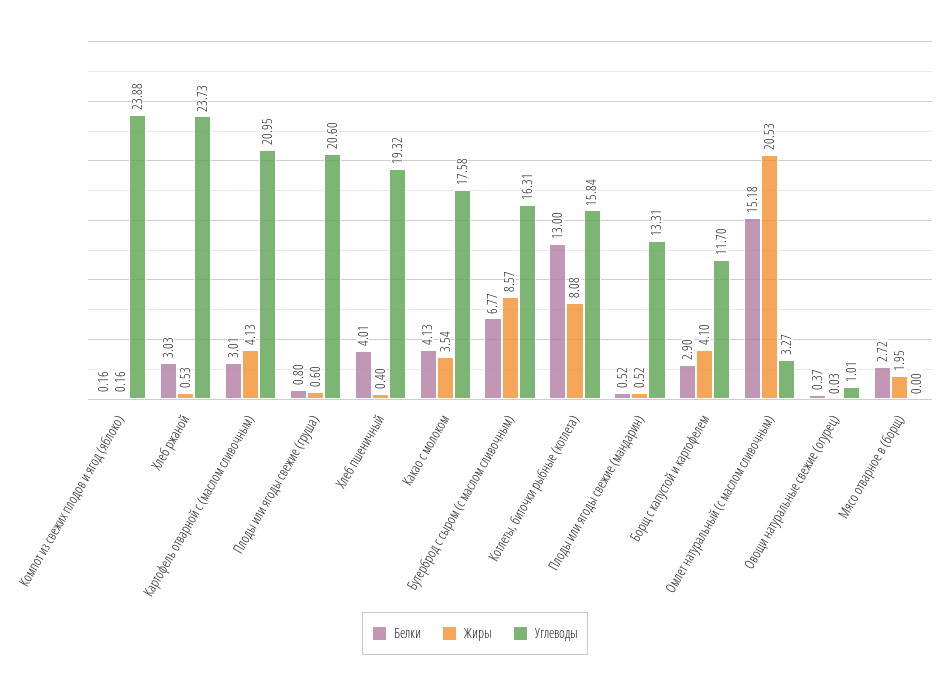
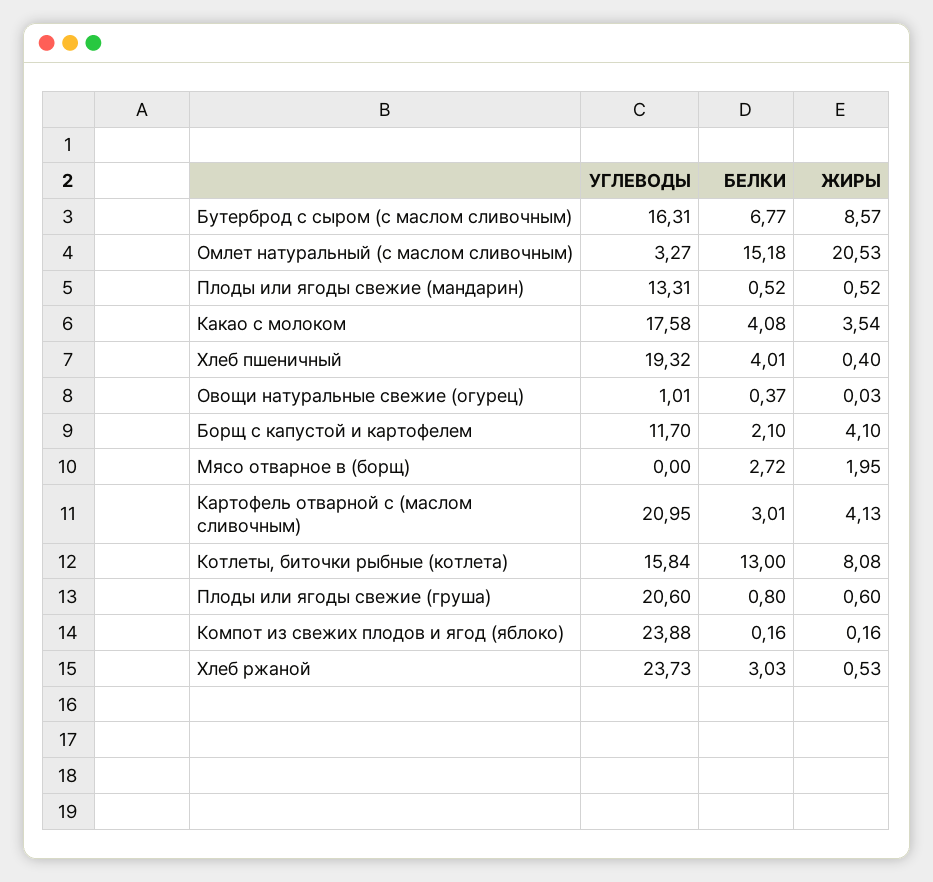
  {
    "Белки": {
      "Компот из свежих плодов и ягод (яблоко)": 0.16,
      "Хлеб ржаной": 3.03,
      "Картофель отварной с (маслом сливочным)": 3.01,
      "Плоды или ягоды свежие (груша)": 0.8,
      "Хлеб пшеничный": 4.01,
-     "Какао с молоком": 4.13,
+     "Какао с молоком": 4.08,
      "Бутерброд с сыром (с маслом сливочным)": 6.77,
      "Котлеты, биточки рыбные (котлета)": 13,
      "Плоды или ягоды свежие (мандарин)": 0.52,
-     "Борщ с капустой и картофелем": 2.9,
+     "Борщ с капустой и картофелем": 2.1,
      "Омлет натуральный (с маслом сливочным)": 15.18,
      "Овощи натуральные свежие (огурец)": 0.37,
      "Мясо отварное в (борщ)": 2.72
    },
    "Жиры": {
      "Компот из свежих плодов и ягод (яблоко)": 0.16,
      "Хлеб ржаной": 0.53,
      "Картофель отварной с (маслом сливочным)": 4.13,
      "Плоды или ягоды свежие (груша)": 0.6,
      "Хлеб пшеничный": 0.4,
      "Какао с молоком": 3.54,
      "Бутерброд с сыром (с маслом сливочным)": 8.57,
      "Котлеты, биточки рыбные (котлета)": 8.08,
      "Плоды или ягоды свежие (мандарин)": 0.52,
      "Борщ с капустой и картофелем": 4.1,
      "Омлет натуральный (с маслом сливочным)": 20.53,
      "Овощи натуральные свежие (огурец)": 0.03,
      "Мясо отварное в (борщ)": 1.95
    },
    "Углеводы": {
      "Компот из свежих плодов и ягод (яблоко)": 23.88,
      "Хлеб ржаной": 23.73,
      "Картофель отварной с (маслом сливочным)": 20.95,
      "Плоды или ягоды свежие (груша)": 20.6,
      "Хлеб пшеничный": 19.32,
      "Какао с молоком": 17.58,
      "Бутерброд с сыром (с маслом сливочным)": 16.31,
      "Котлеты, биточки рыбные (котлета)": 15.84,
      "Плоды или ягоды свежие (мандарин)": 13.31,
      "Борщ с капустой и картофелем": 11.7,
      "Омлет натуральный (с маслом сливочным)": 3.27,
      "Овощи натуральные свежие (огурец)": 1.01,
      "Мясо отварное в (борщ)": 0
    }
  }

